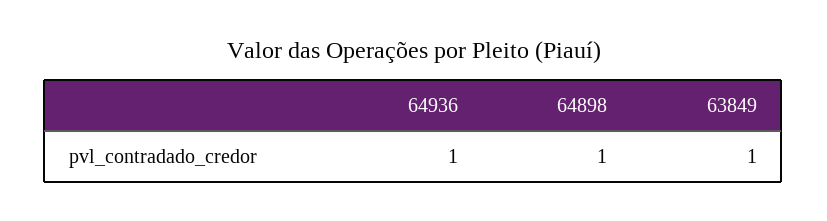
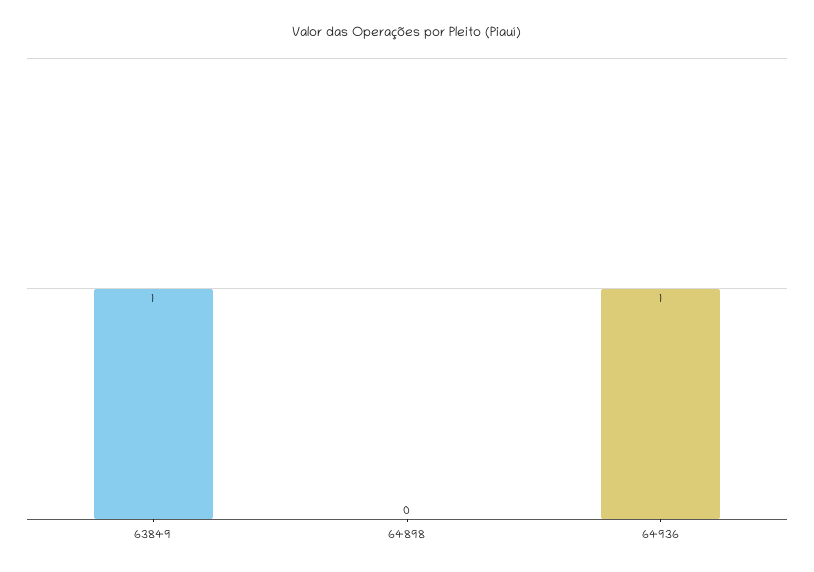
  {
    "64936": 1,
-   "64898": 1,
+   "64898": 0,
    "63849": 1
  }

